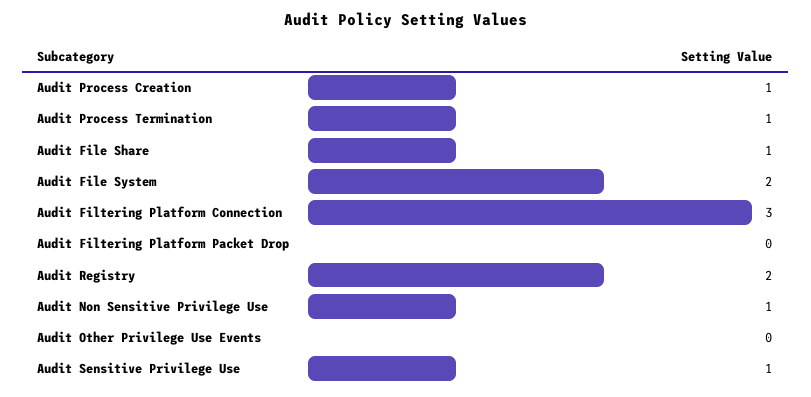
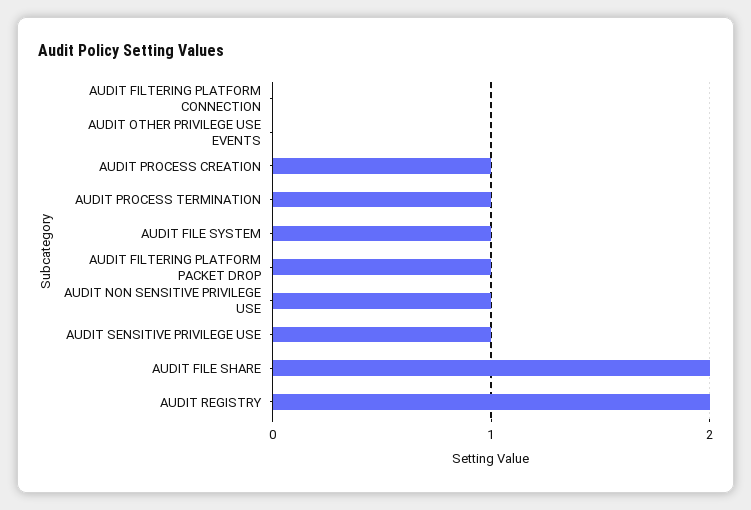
  {
    "Audit Process Creation": 1,
    "Audit Process Termination": 1,
-   "Audit File Share": 1,
+   "Audit File Share": 2,
-   "Audit File System": 2,
+   "Audit File System": 1,
-   "Audit Filtering Platform Connection": 3,
+   "Audit Filtering Platform Connection": 0,
-   "Audit Filtering Platform Packet Drop": 0,
+   "Audit Filtering Platform Packet Drop": 1,
    "Audit Registry": 2,
    "Audit Non Sensitive Privilege Use": 1,
    "Audit Other Privilege Use Events": 0,
    "Audit Sensitive Privilege Use": 1
  }

